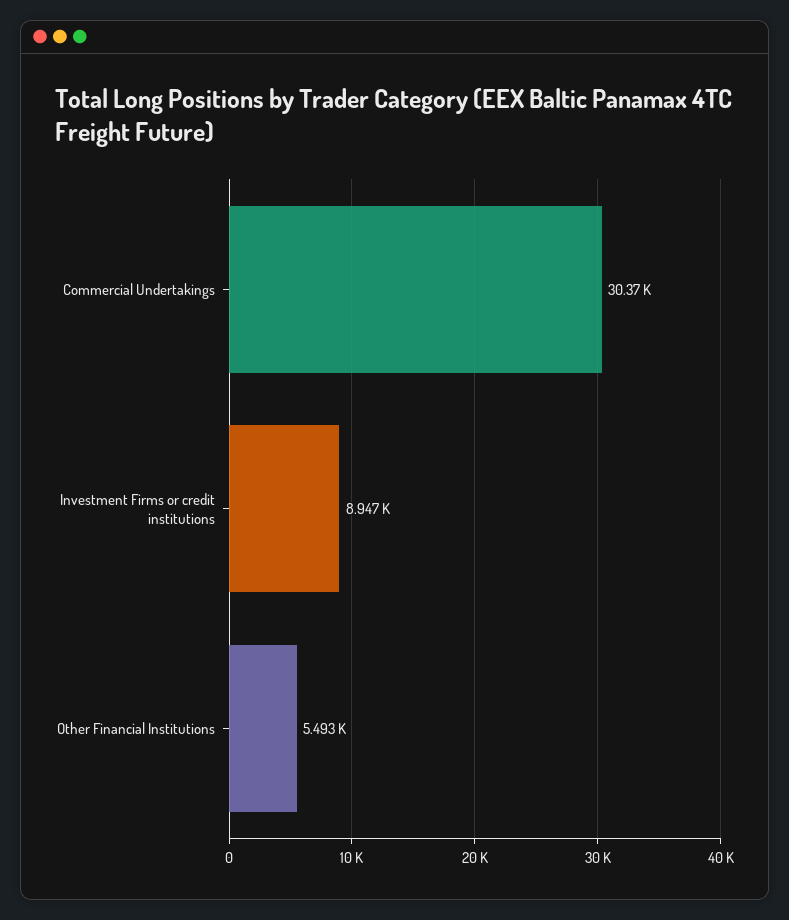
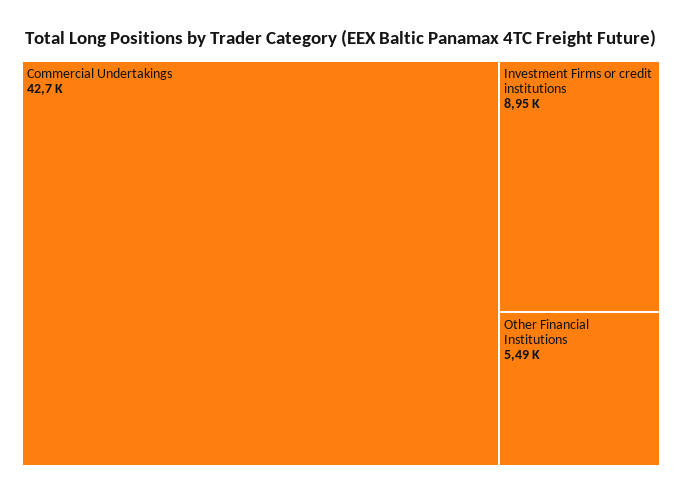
  {
-   "Commercial Undertakings": 30370,
+   "Commercial Undertakings": 42700,
    "Investment Firms or credit institutions": 8947,
    "Other Financial Institutions": 5493
  }

